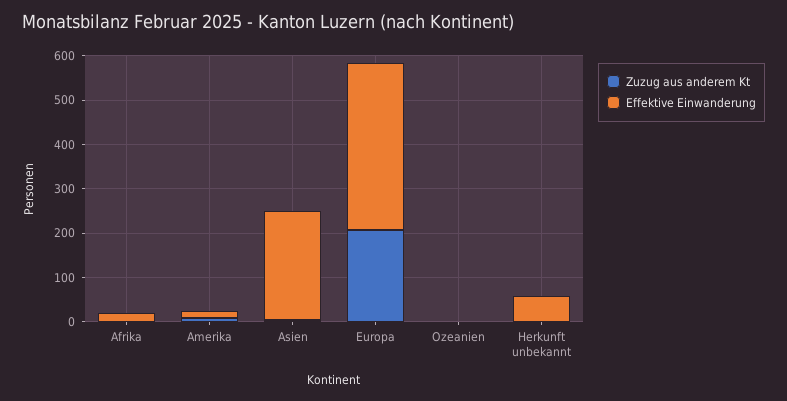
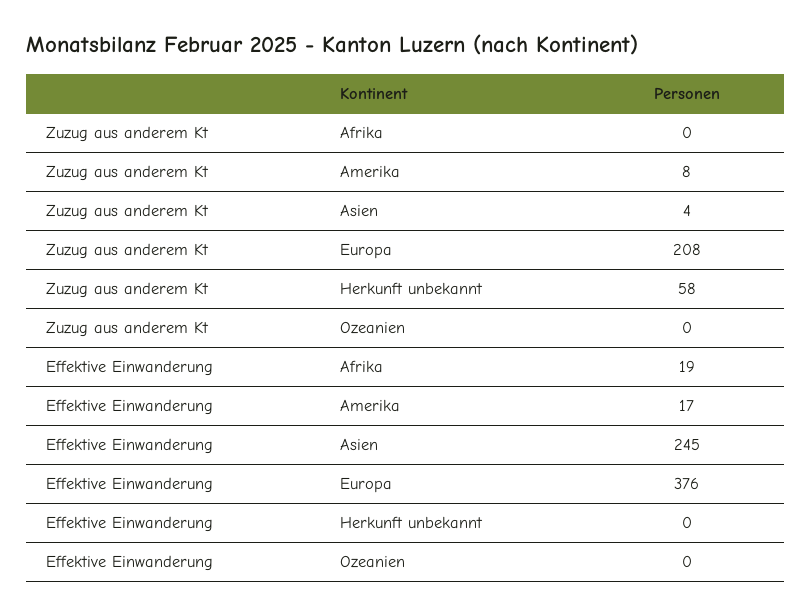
  {
    "Zuzug aus anderem Kt": {
      "Afrika": 0,
      "Amerika": 8,
      "Asien": 4,
      "Europa": 208,
      "Ozeanien": 0,
-     "Herkunft unbekannt": 0
+     "Herkunft unbekannt": 58
    },
    "Effektive Einwanderung": {
      "Afrika": 19,
      "Amerika": 17,
      "Asien": 245,
      "Europa": 376,
      "Ozeanien": 0,
-     "Herkunft unbekannt": 60
+     "Herkunft unbekannt": 0
    }
  }

